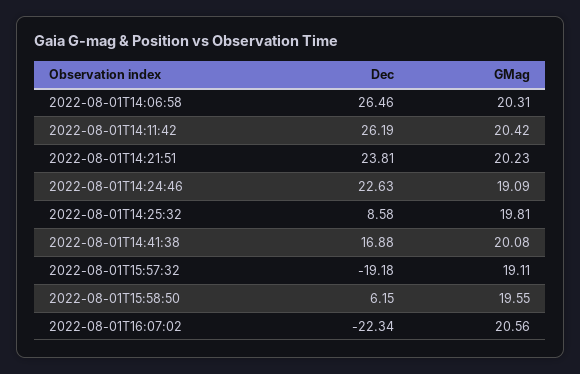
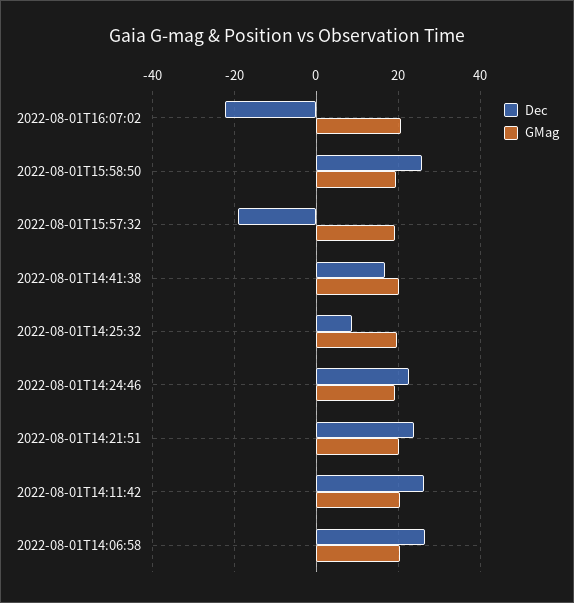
  {
    "Dec": {
      "2022-08-01T14:06:58": 26.46,
      "2022-08-01T14:11:42": 26.19,
      "2022-08-01T14:21:51": 23.81,
      "2022-08-01T14:24:46": 22.63,
      "2022-08-01T14:25:32": 8.58,
      "2022-08-01T14:41:38": 16.88,
      "2022-08-01T15:57:32": -19.18,
-     "2022-08-01T15:58:50": 6.15,
+     "2022-08-01T15:58:50": 26,
      "2022-08-01T16:07:02": -22.34
    },
    "GMag": {
      "2022-08-01T14:06:58": 20.31,
      "2022-08-01T14:11:42": 20.42,
      "2022-08-01T14:21:51": 20.23,
      "2022-08-01T14:24:46": 19.09,
      "2022-08-01T14:25:32": 19.81,
      "2022-08-01T14:41:38": 20.08,
      "2022-08-01T15:57:32": 19.11,
      "2022-08-01T15:58:50": 19.55,
      "2022-08-01T16:07:02": 20.56
    }
  }

